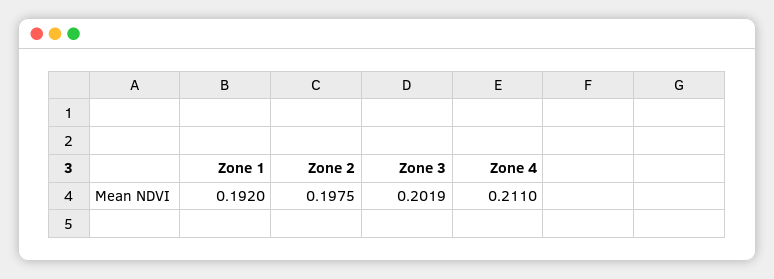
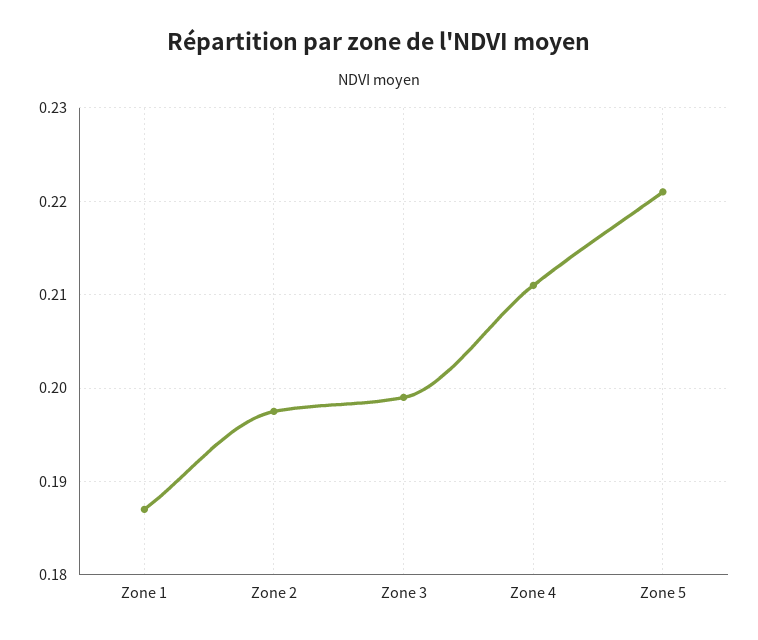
  {
-   "Zone 1": 0.192,
+   "Zone 1": 0.187,
    "Zone 2": 0.1975,
-   "Zone 3": 0.2019,
+   "Zone 3": 0.199,
-   "Zone 4": 0.211
+   "Zone 4": 0.211,
+   "Zone 5": 0.221
  }

